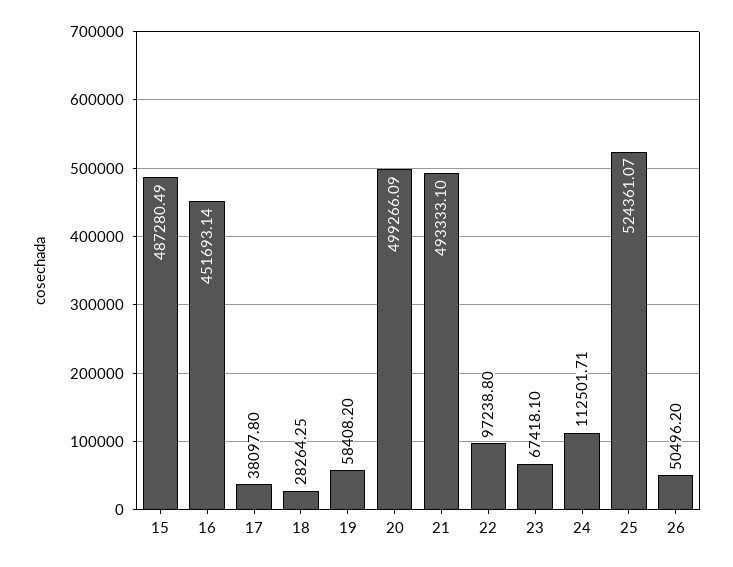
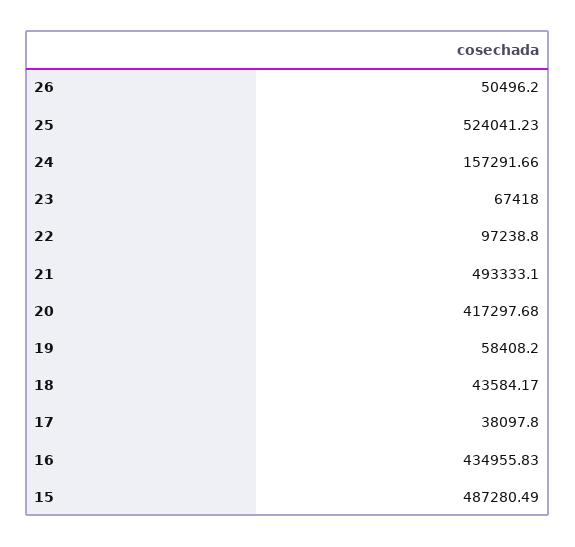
  {
    "15": 487280.49,
-   "16": 451693.14,
+   "16": 434955.83,
    "17": 38097.8,
-   "18": 28264.25,
+   "18": 43584.17,
    "19": 58408.2,
-   "20": 499266.09,
+   "20": 417297.68,
    "21": 493333.1,
    "22": 97238.8,
-   "23": 67418.1,
+   "23": 67418,
-   "24": 112501.71,
+   "24": 157291.66,
-   "25": 524361.07,
+   "25": 524041.23,
    "26": 50496.2
  }

